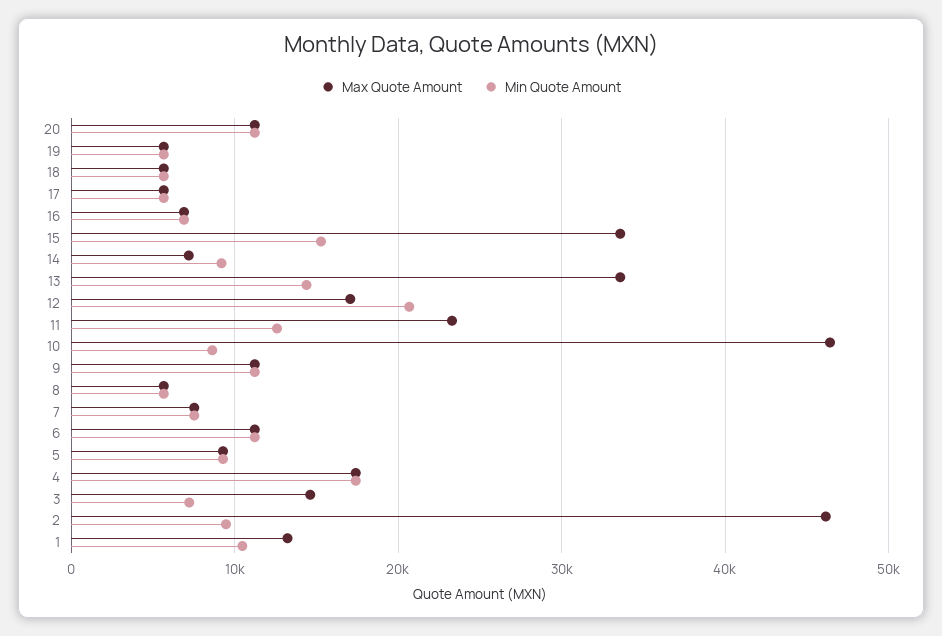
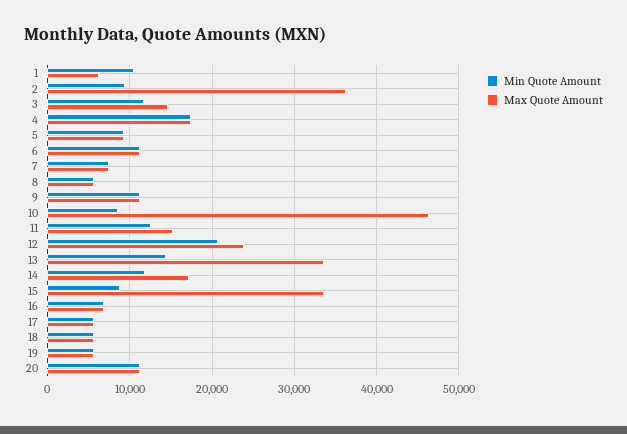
  {
    "Max Quote Amount": {
      "20": 11000,
      "19": 6000,
      "18": 6000,
      "17": 6000,
      "16": 7000,
      "15": 34000,
-     "14": 7000,
+     "14": 17000,
      "13": 34000,
-     "12": 17000,
+     "12": 24000,
-     "11": 23000,
+     "11": 15000,
      "10": 46000,
      "9": 11000,
      "8": 6000,
      "7": 8000,
      "6": 11000,
      "5": 9000,
      "4": 17000,
      "3": 15000,
-     "2": 46000,
+     "2": 36000,
-     "1": 13000
+     "1": 6000
    },
    "Min Quote Amount": {
      "20": 11000,
      "19": 6000,
      "18": 6000,
      "17": 6000,
      "16": 7000,
-     "15": 15000,
+     "15": 9000,
-     "14": 9000,
+     "14": 12000,
      "13": 14000,
      "12": 21000,
      "11": 13000,
      "10": 9000,
      "9": 11000,
      "8": 6000,
      "7": 8000,
      "6": 11000,
      "5": 9000,
      "4": 17000,
-     "3": 7000,
+     "3": 12000,
      "2": 9000,
      "1": 10000
    }
  }

